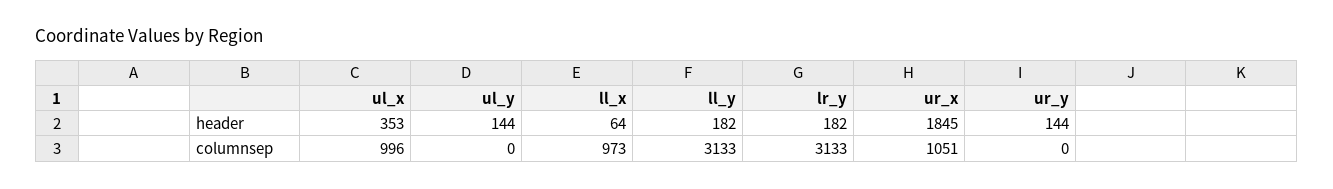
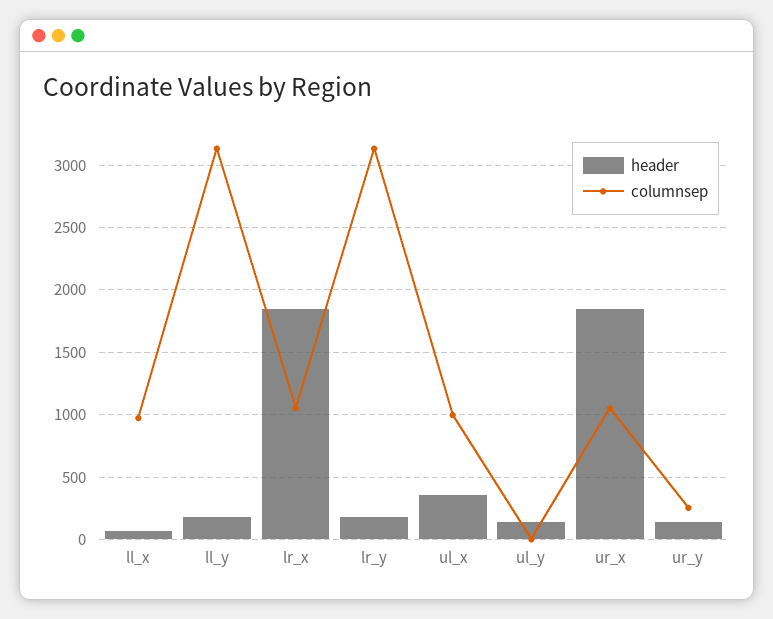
  {
    "header": {
      "ul_x": 353,
      "ul_y": 144,
      "ll_x": 64,
      "ll_y": 182,
      "lr_y": 182,
      "ur_x": 1845,
-     "ur_y": 144
+     "ur_y": 144,
+     "lr_x": 1850
    },
    "columnsep": {
      "ul_x": 996,
      "ul_y": 0,
      "ll_x": 973,
      "ll_y": 3133,
      "lr_y": 3133,
      "ur_x": 1051,
-     "ur_y": 0
+     "ur_y": 250,
+     "lr_x": 1050
    }
  }

